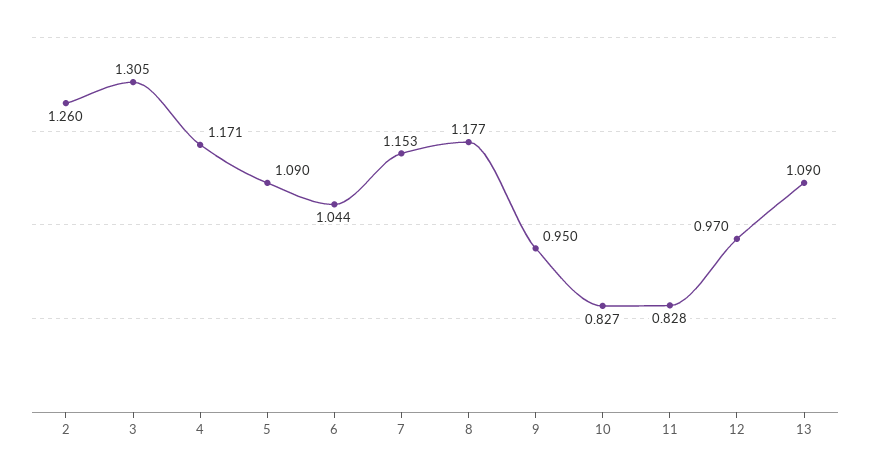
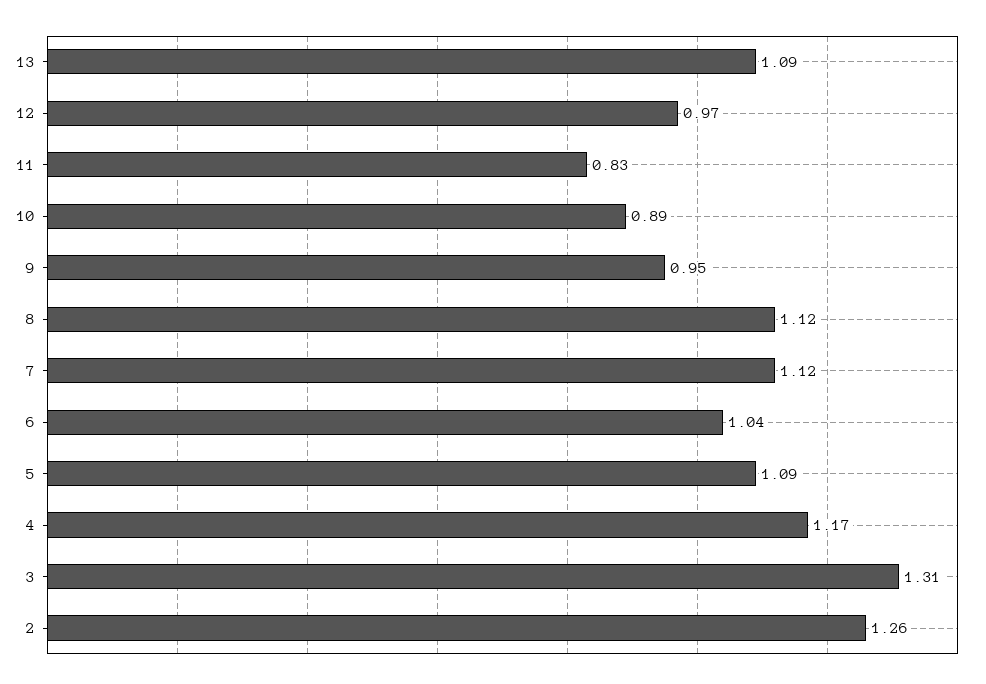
  {
    "2": 1.26,
    "3": 1.305,
    "4": 1.171,
    "5": 1.09,
    "6": 1.044,
-   "7": 1.153,
+   "7": 1.12,
-   "8": 1.177,
+   "8": 1.12,
    "9": 0.95,
-   "10": 0.827,
+   "10": 0.89,
    "11": 0.828,
    "12": 0.97,
    "13": 1.09
  }

